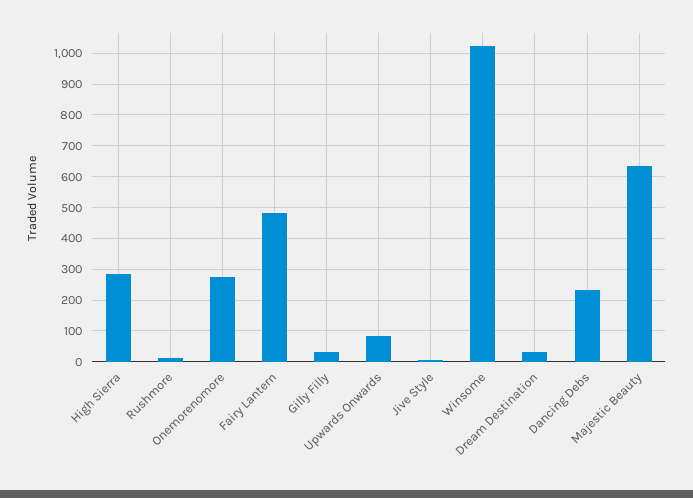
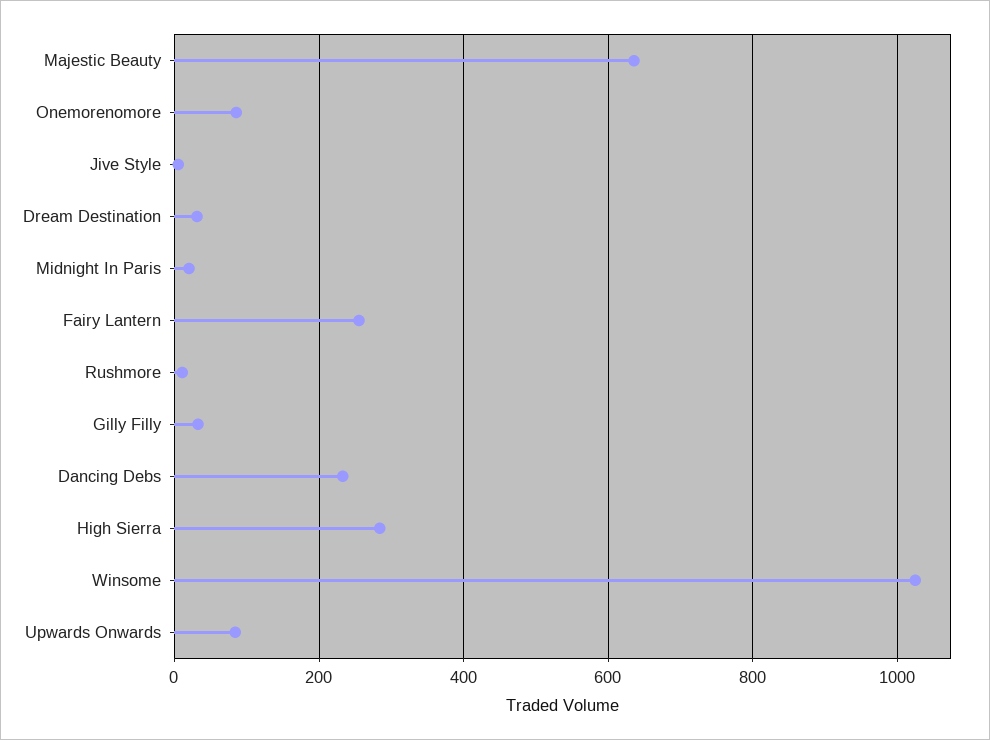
  {
    "High Sierra": 280,
    "Rushmore": 20,
-   "Onemorenomore": 280,
+   "Onemorenomore": 80,
-   "Fairy Lantern": 480,
+   "Fairy Lantern": 260,
    "Gilly Filly": 40,
    "Upwards Onwards": 80,
    "Jive Style": 0,
    "Winsome": 1020,
    "Dream Destination": 40,
    "Dancing Debs": 240,
-   "Majestic Beauty": 640
+   "Majestic Beauty": 640,
+   "Midnight In Paris": 20
  }

